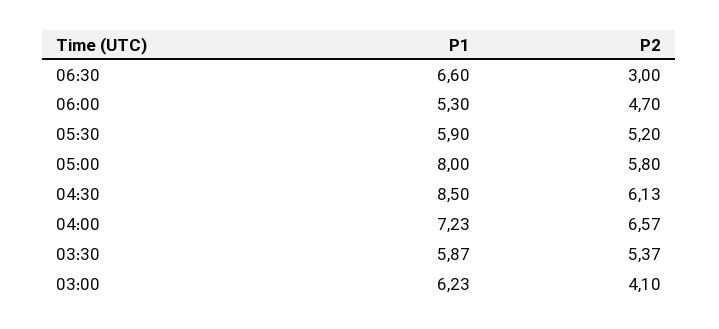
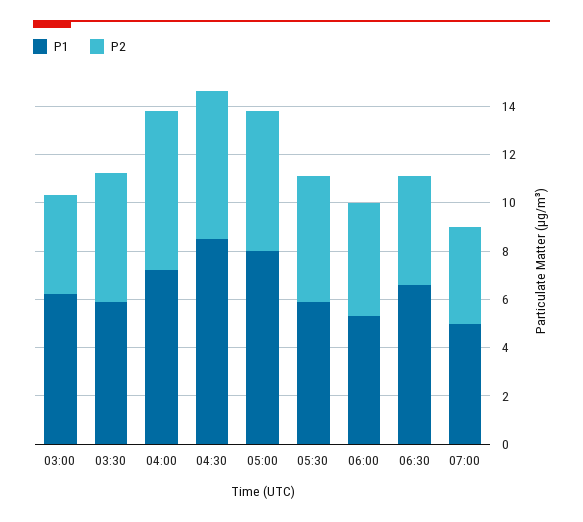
  {
    "P1": {
      "06:30": 6.6,
      "06:00": 5.3,
      "05:30": 5.9,
      "05:00": 8,
      "04:30": 8.5,
      "04:00": 7.23,
      "03:30": 5.87,
-     "03:00": 6.23
+     "03:00": 6.23,
+     "07:00": 5
    },
    "P2": {
-     "06:30": 3,
+     "06:30": 4.5,
      "06:00": 4.7,
      "05:30": 5.2,
      "05:00": 5.8,
      "04:30": 6.13,
      "04:00": 6.57,
      "03:30": 5.37,
-     "03:00": 4.1
+     "03:00": 4.1,
+     "07:00": 4
    }
  }

